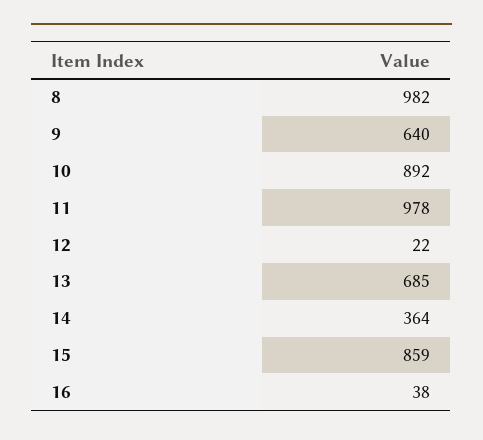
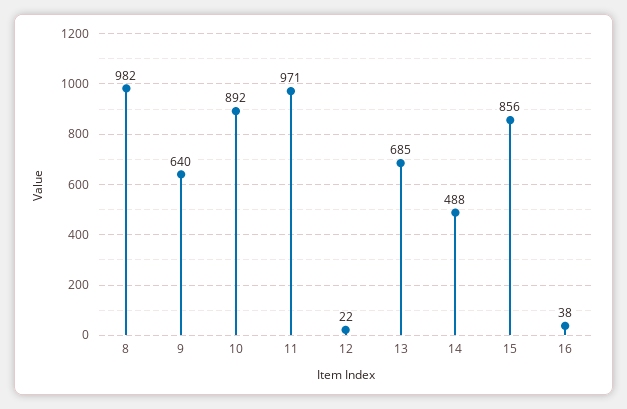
  {
    "8": 982,
    "9": 640,
    "10": 892,
-   "11": 978,
+   "11": 971,
    "12": 22,
    "13": 685,
-   "14": 364,
+   "14": 488,
-   "15": 859,
+   "15": 856,
    "16": 38
  }

